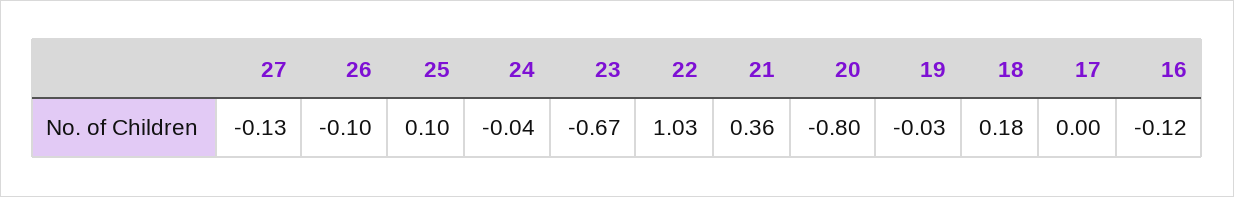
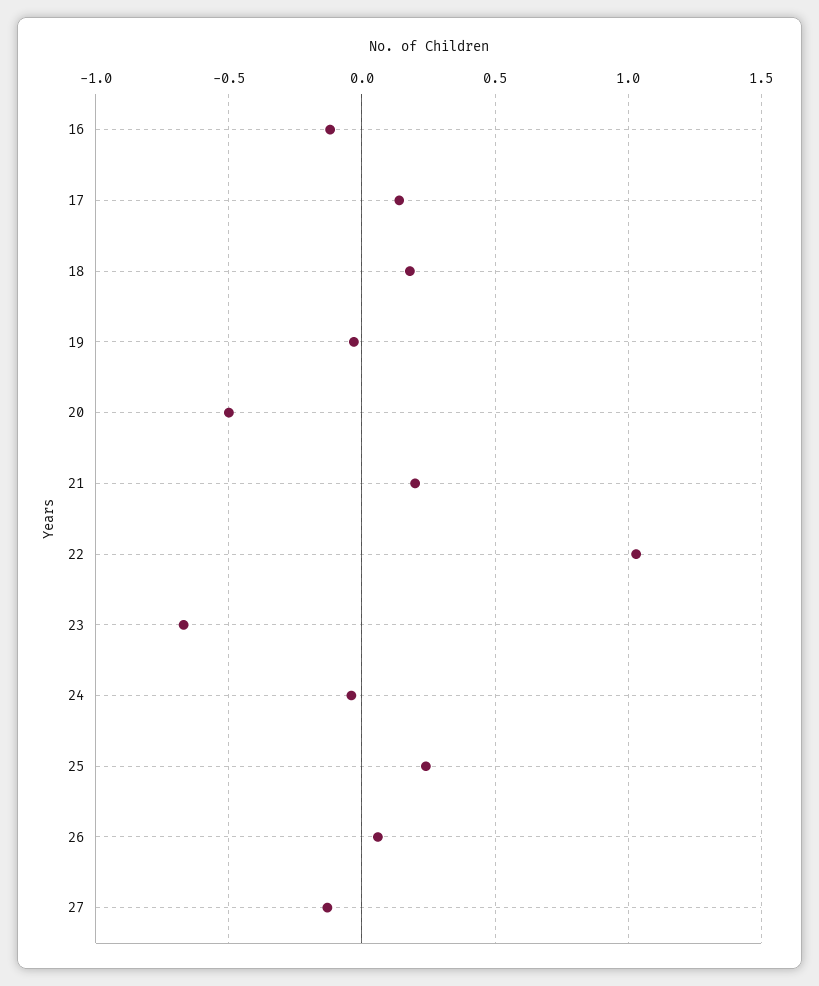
  {
    "27": -0.13,
-   "26": -0.1,
+   "26": 0.05,
-   "25": 0.1,
+   "25": 0.25,
    "24": -0.04,
    "23": -0.67,
    "22": 1.03,
-   "21": 0.36,
+   "21": 0.2,
-   "20": -0.8,
+   "20": -0.5,
    "19": -0.03,
    "18": 0.18,
-   "17": 0,
+   "17": 0.15,
    "16": -0.12
  }

